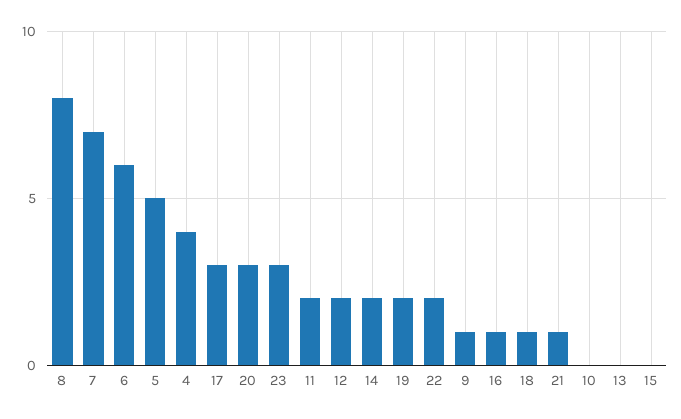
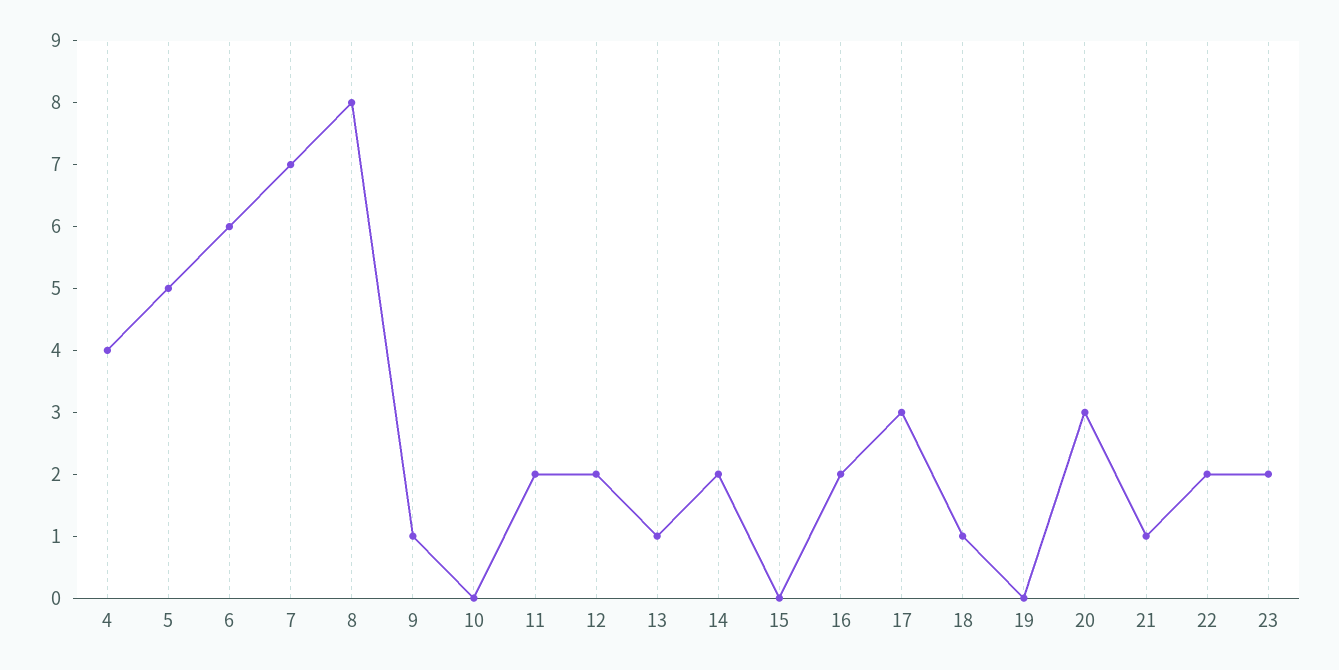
  {
    "8": 8,
    "7": 7,
    "6": 6,
    "5": 5,
    "4": 4,
    "17": 3,
    "20": 3,
-   "23": 3,
+   "23": 2,
    "11": 2,
    "12": 2,
    "14": 2,
-   "19": 2,
+   "19": 0,
    "22": 2,
    "9": 1,
-   "16": 1,
+   "16": 2,
    "18": 1,
    "21": 1,
    "10": 0,
-   "13": 0,
+   "13": 1,
    "15": 0
  }

